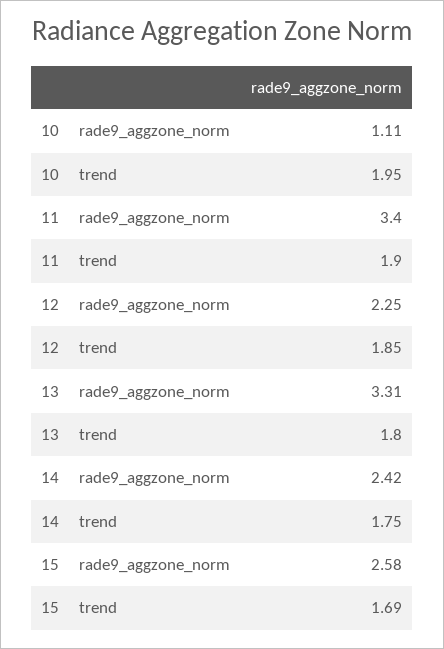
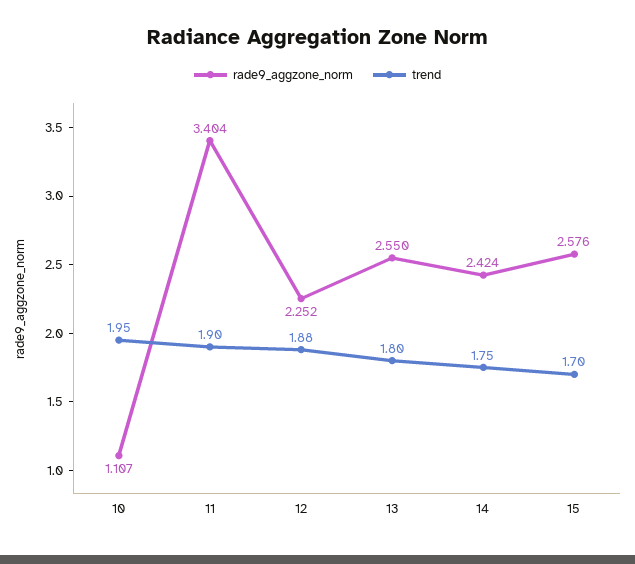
  {
    "rade9_aggzone_norm": {
      "10": 1.107,
      "11": 3.404,
      "12": 2.252,
-     "13": 3.31,
+     "13": 2.55,
      "14": 2.424,
      "15": 2.576
    },
    "trend": {
      "10": 1.95,
      "11": 1.9,
-     "12": 1.85,
+     "12": 1.88,
      "13": 1.8,
      "14": 1.75,
-     "15": 1.69
+     "15": 1.7
    }
  }

